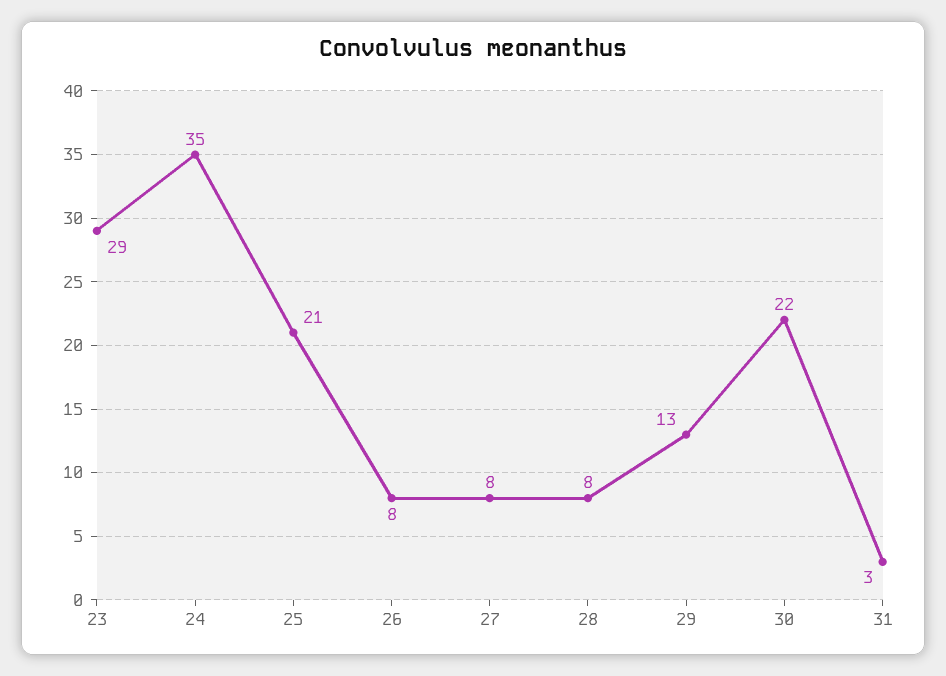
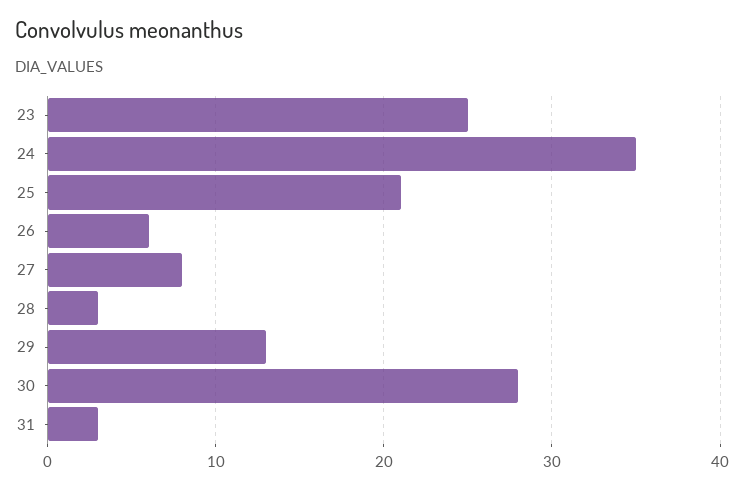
  {
-   "23": 29,
+   "23": 25,
    "24": 35,
    "25": 21,
-   "26": 8,
+   "26": 6,
    "27": 8,
-   "28": 8,
+   "28": 3,
    "29": 13,
-   "30": 22,
+   "30": 28,
    "31": 3
  }

